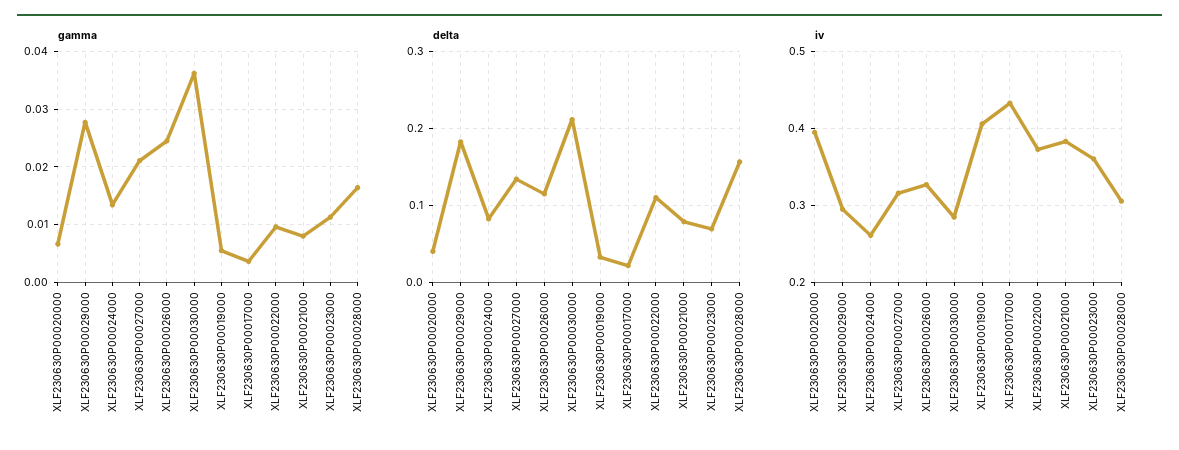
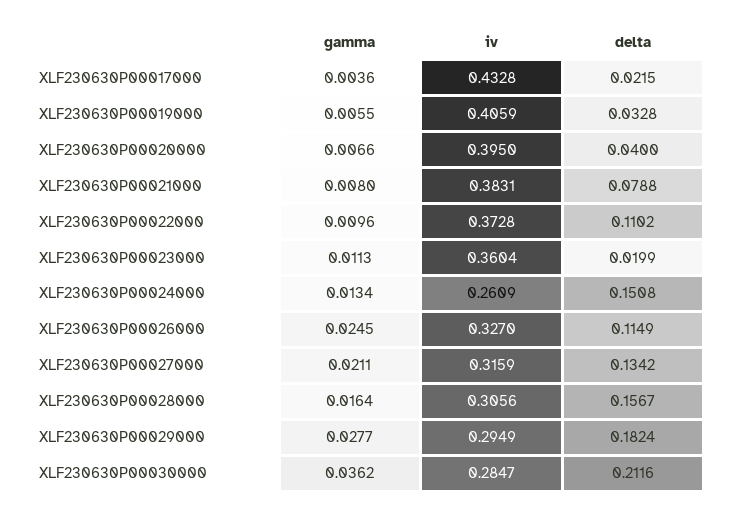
  {
    "gamma": {
      "XLF230630P00020000": 0.0066,
      "XLF230630P00029000": 0.0277,
      "XLF230630P00024000": 0.0134,
      "XLF230630P00027000": 0.0211,
      "XLF230630P00026000": 0.0245,
      "XLF230630P00030000": 0.0362,
      "XLF230630P00019000": 0.0055,
      "XLF230630P00017000": 0.0036,
      "XLF230630P00022000": 0.0096,
      "XLF230630P00021000": 0.008,
      "XLF230630P00023000": 0.0113,
      "XLF230630P00028000": 0.0164
    },
    "delta": {
      "XLF230630P00020000": 0.04,
      "XLF230630P00029000": 0.1824,
-     "XLF230630P00024000": 0.08,
+     "XLF230630P00024000": 0.1508,
      "XLF230630P00027000": 0.1342,
      "XLF230630P00026000": 0.1149,
      "XLF230630P00030000": 0.2116,
      "XLF230630P00019000": 0.0328,
      "XLF230630P00017000": 0.0215,
      "XLF230630P00022000": 0.1102,
      "XLF230630P00021000": 0.0788,
-     "XLF230630P00023000": 0.07,
+     "XLF230630P00023000": 0.0199,
      "XLF230630P00028000": 0.1567
    },
    "iv": {
      "XLF230630P00020000": 0.395,
      "XLF230630P00029000": 0.2949,
      "XLF230630P00024000": 0.2609,
      "XLF230630P00027000": 0.3159,
      "XLF230630P00026000": 0.327,
      "XLF230630P00030000": 0.2847,
      "XLF230630P00019000": 0.4059,
      "XLF230630P00017000": 0.4328,
      "XLF230630P00022000": 0.3728,
      "XLF230630P00021000": 0.3831,
      "XLF230630P00023000": 0.3604,
      "XLF230630P00028000": 0.3056
    }
  }

